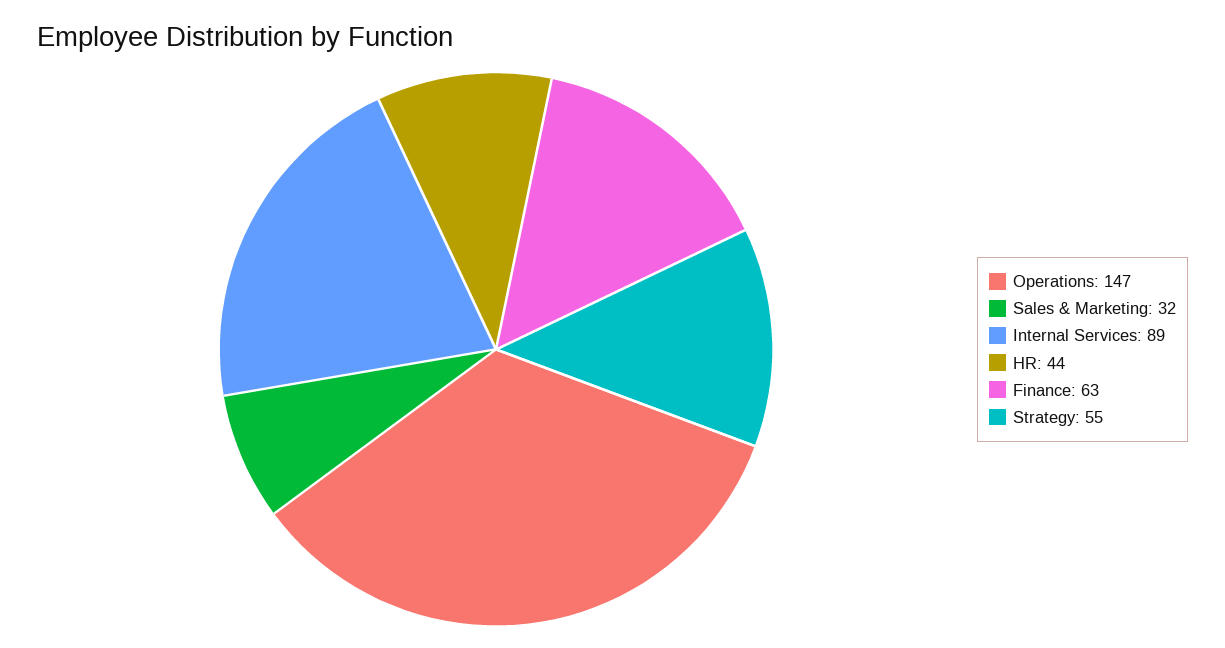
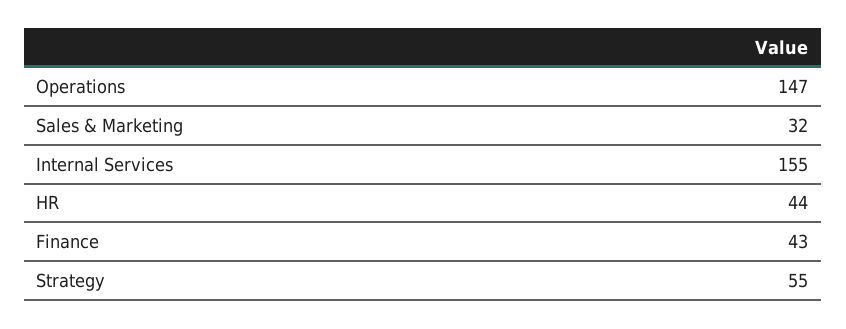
  {
    "Operations": 147,
    "Sales & Marketing": 32,
-   "Internal Services": 89,
+   "Internal Services": 155,
    "HR": 44,
-   "Finance": 63,
+   "Finance": 43,
    "Strategy": 55
  }

